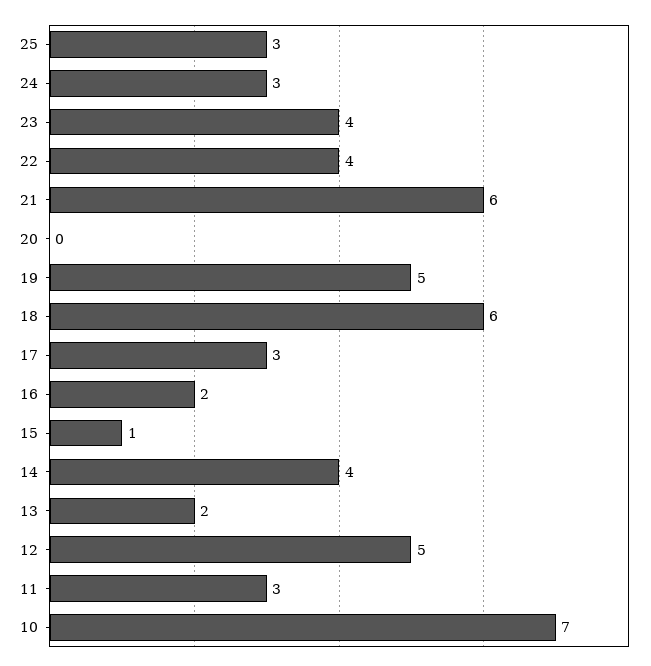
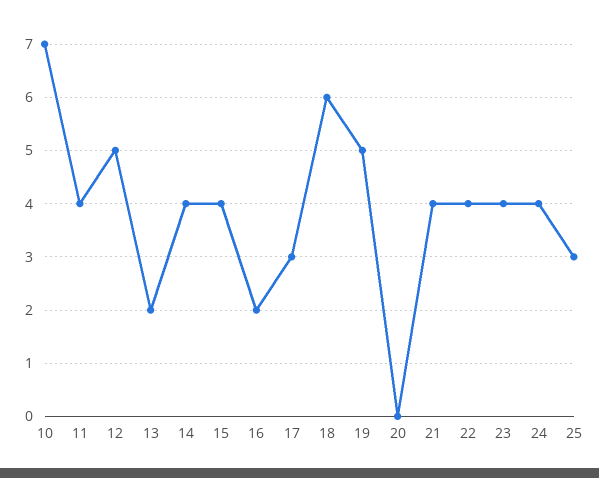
  {
    "25": 3,
-   "24": 3,
+   "24": 4,
    "23": 4,
    "22": 4,
-   "21": 6,
+   "21": 4,
    "20": 0,
    "19": 5,
    "18": 6,
    "17": 3,
    "16": 2,
-   "15": 1,
+   "15": 4,
    "14": 4,
    "13": 2,
    "12": 5,
-   "11": 3,
+   "11": 4,
    "10": 7
  }

